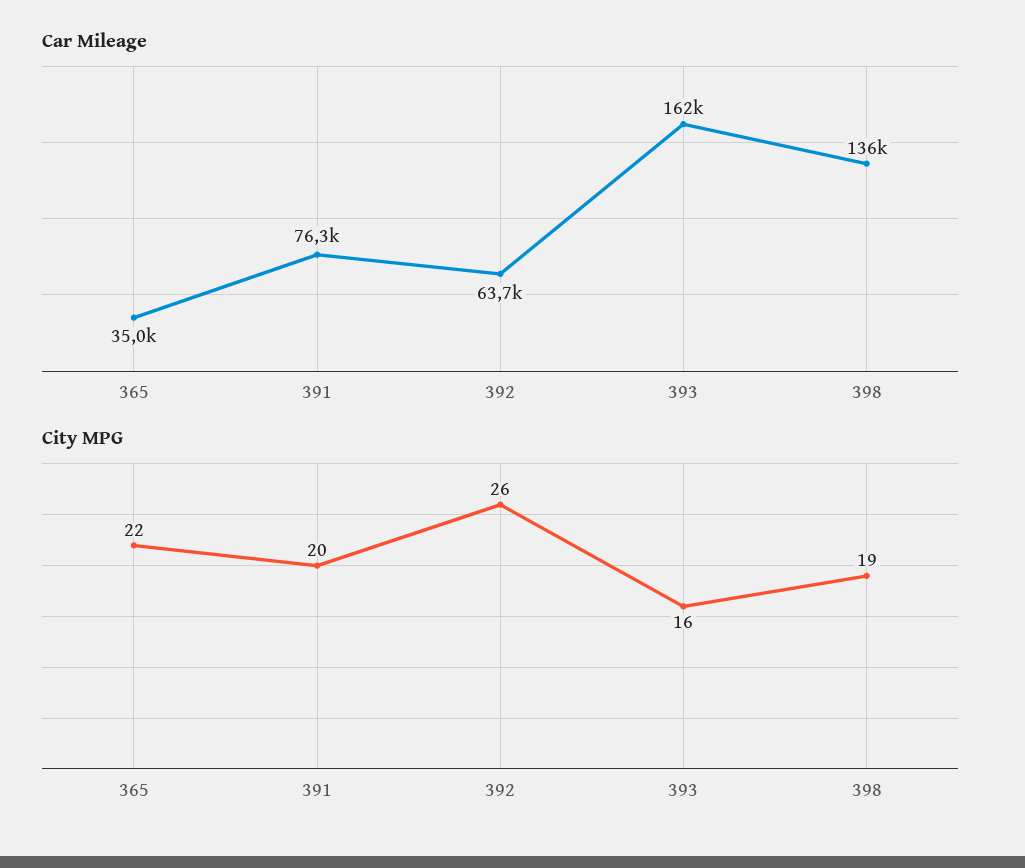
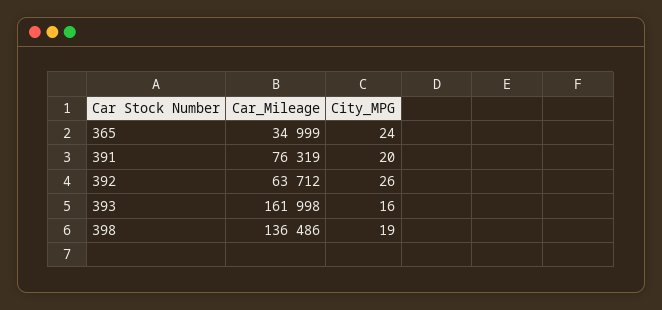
  {
    "Car Mileage": {
      "365": 34999,
      "391": 76319,
      "392": 63712,
      "393": 161998,
      "398": 136486
    },
    "City MPG": {
-     "365": 22,
+     "365": 24,
      "391": 20,
      "392": 26,
      "393": 16,
      "398": 19
    }
  }

